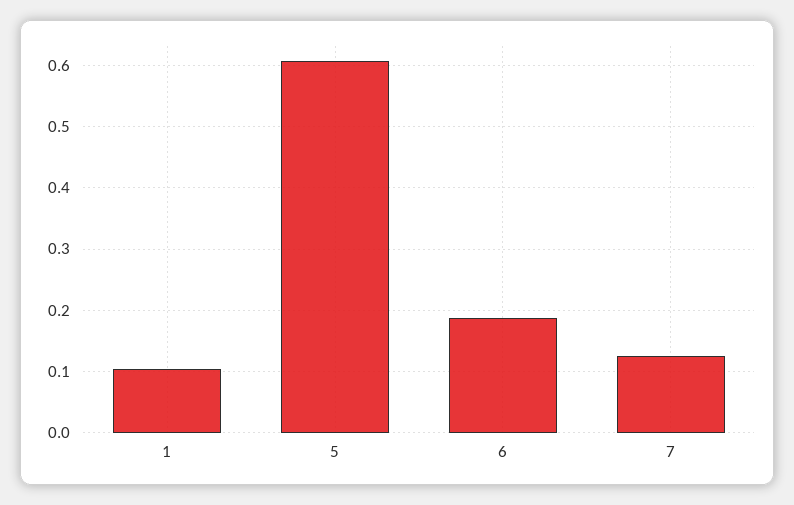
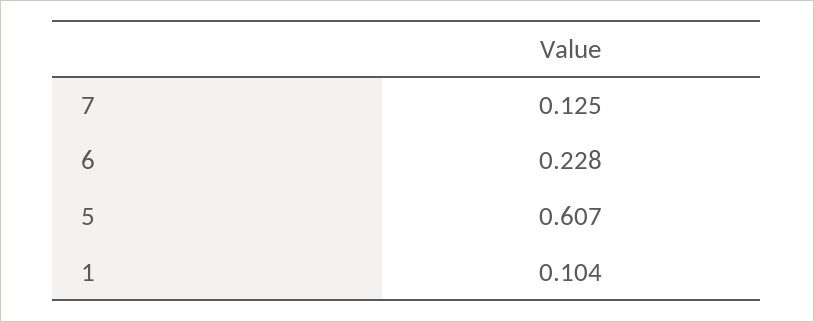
  {
    "1": 0.104,
    "5": 0.607,
-   "6": 0.19,
+   "6": 0.228,
    "7": 0.125
  }

